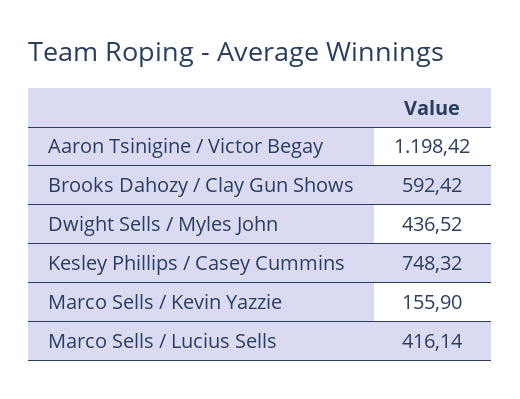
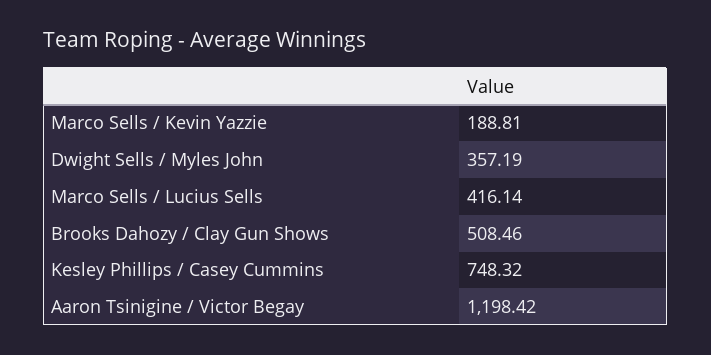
  {
    "Aaron Tsinigine / Victor Begay": 1198.42,
-   "Brooks Dahozy / Clay Gun Shows": 592.42,
+   "Brooks Dahozy / Clay Gun Shows": 508.46,
-   "Dwight Sells / Myles John": 436.52,
+   "Dwight Sells / Myles John": 357.19,
    "Kesley Phillips / Casey Cummins": 748.32,
-   "Marco Sells / Kevin Yazzie": 155.9,
+   "Marco Sells / Kevin Yazzie": 188.81,
    "Marco Sells / Lucius Sells": 416.14
  }

